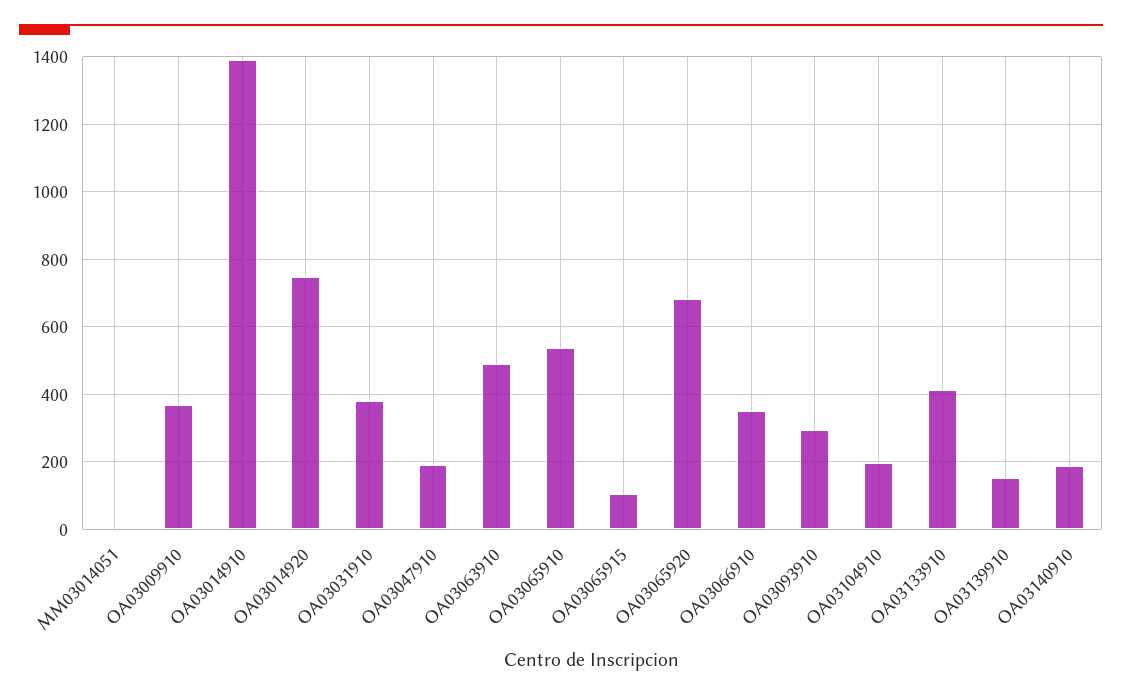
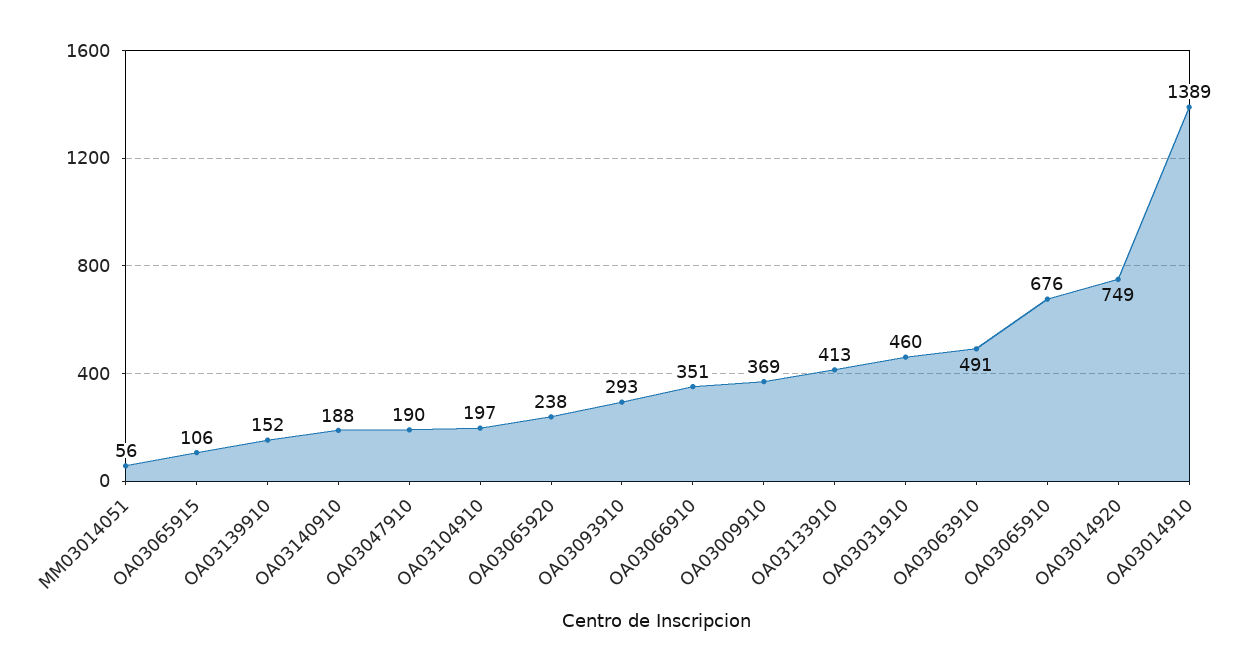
  {
-   "MM03014051": 0,
+   "MM03014051": 56,
    "OA03009910": 369,
    "OA03014910": 1389,
    "OA03014920": 749,
-   "OA03031910": 380,
+   "OA03031910": 460,
    "OA03047910": 190,
    "OA03063910": 491,
-   "OA03065910": 540,
+   "OA03065910": 676,
    "OA03065915": 106,
-   "OA03065920": 680,
+   "OA03065920": 238,
    "OA03066910": 351,
    "OA03093910": 293,
    "OA03104910": 197,
    "OA03133910": 413,
    "OA03139910": 152,
    "OA03140910": 188
  }

